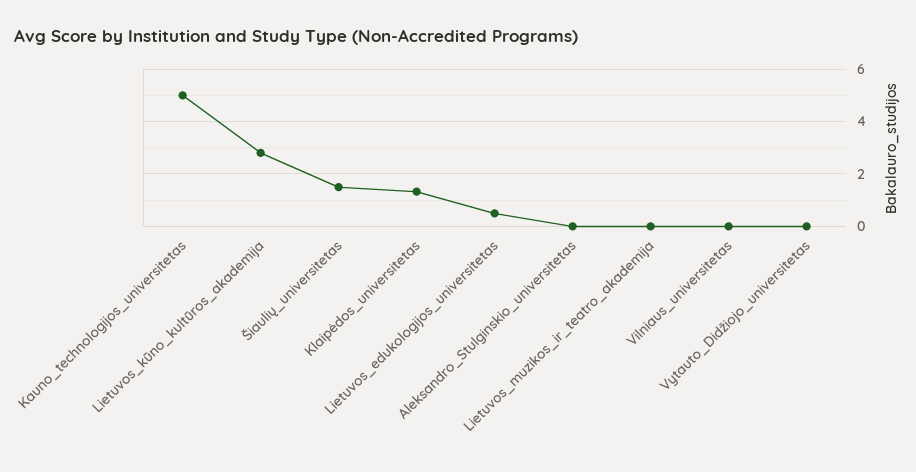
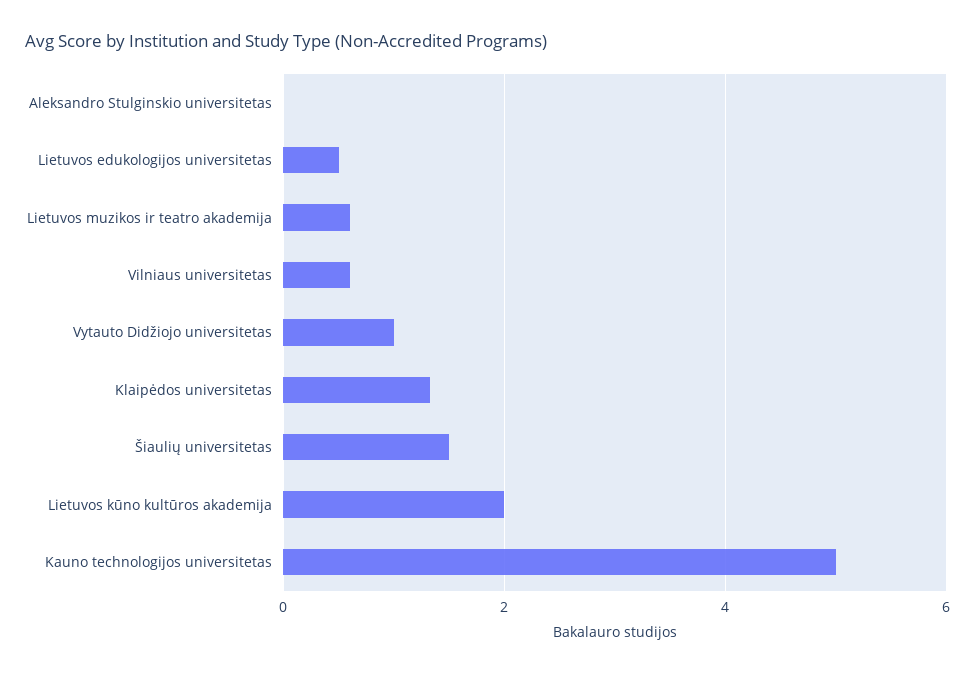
  {
    "Kauno_technologijos_universitetas": 5,
-   "Lietuvos_kūno_kultūros_akademija": 2.75,
+   "Lietuvos_kūno_kultūros_akademija": 2,
    "Šiaulių_universitetas": 1.6,
    "Klaipėdos_universitetas": 1.4,
    "Lietuvos_edukologijos_universitetas": 0.6,
    "Aleksandro_Stulginskio_universitetas": 0,
-   "Lietuvos_muzikos_ir_teatro_akademija": 0,
+   "Lietuvos_muzikos_ir_teatro_akademija": 0.6,
-   "Vilniaus_universitetas": 0,
+   "Vilniaus_universitetas": 0.6,
-   "Vytauto_Didžiojo_universitetas": 0
+   "Vytauto_Didžiojo_universitetas": 1
  }

